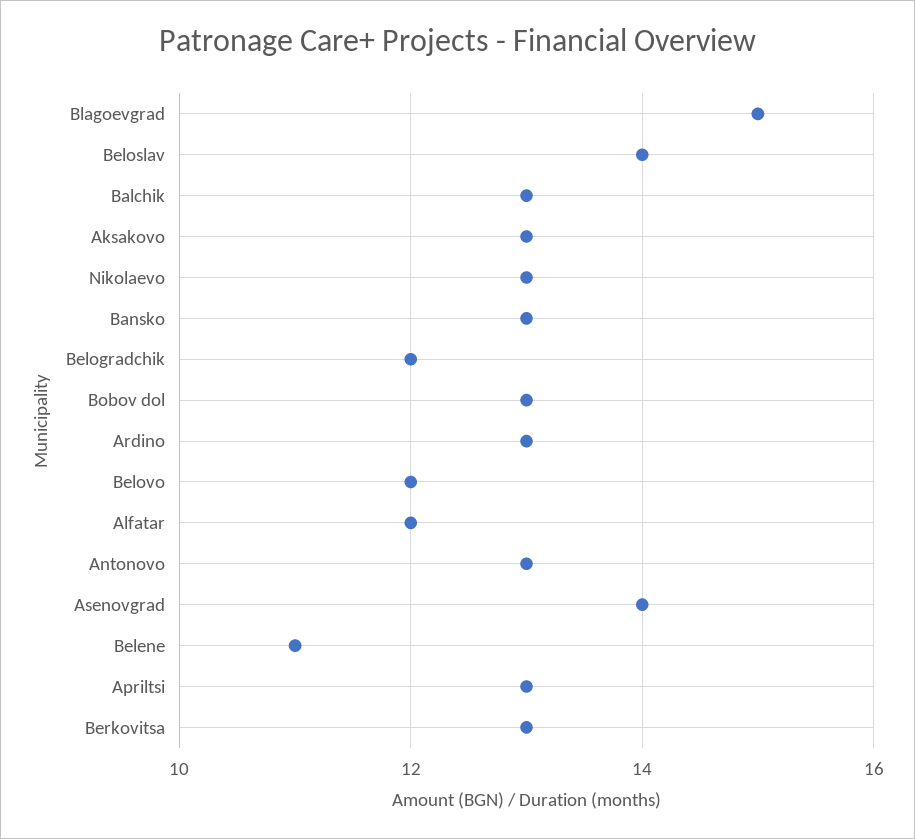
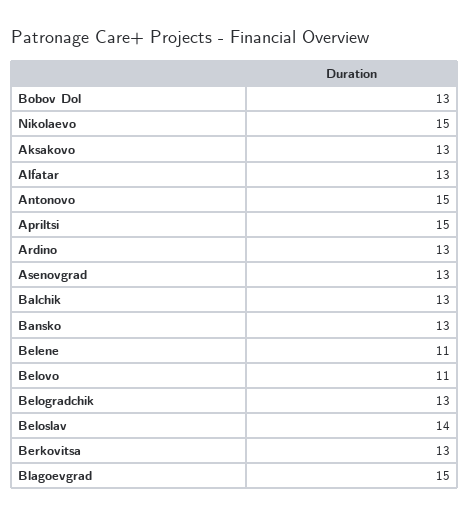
  {
    "Blagoevgrad": 15,
    "Beloslav": 14,
    "Balchik": 13,
    "Aksakovo": 13,
-   "Nikolaevo": 13,
+   "Nikolaevo": 15,
    "Bansko": 13,
-   "Belogradchik": 12,
+   "Belogradchik": 13,
    "Bobov dol": 13,
    "Ardino": 13,
-   "Belovo": 12,
+   "Belovo": 11,
-   "Alfatar": 12,
+   "Alfatar": 13,
-   "Antonovo": 13,
+   "Antonovo": 15,
-   "Asenovgrad": 14,
+   "Asenovgrad": 13,
    "Belene": 11,
-   "Apriltsi": 13,
+   "Apriltsi": 15,
    "Berkovitsa": 13
  }

